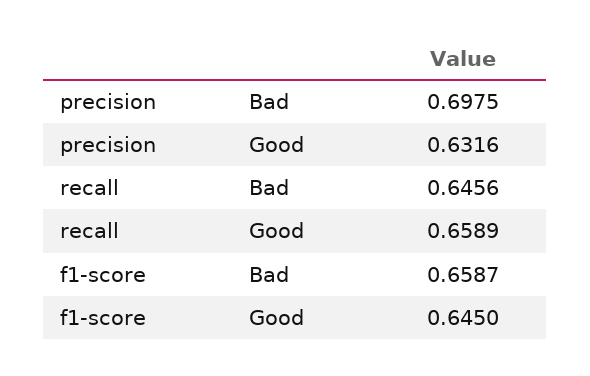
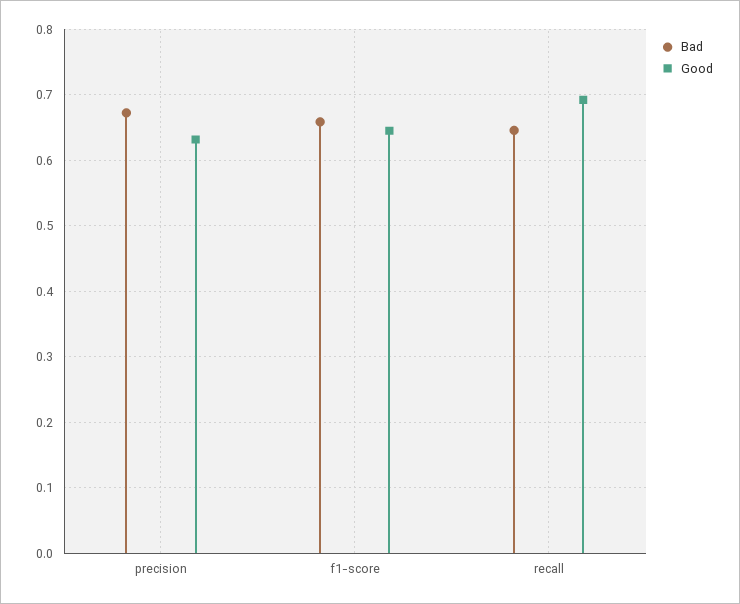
  {
    "Bad": {
-     "precision": 0.6975,
+     "precision": 0.67,
      "recall": 0.6456,
      "f1-score": 0.6587
    },
    "Good": {
      "precision": 0.6316,
-     "recall": 0.6589,
+     "recall": 0.69,
      "f1-score": 0.645
    }
  }

